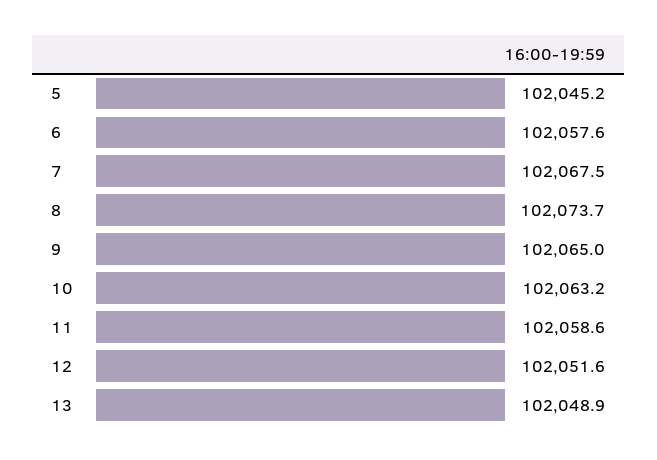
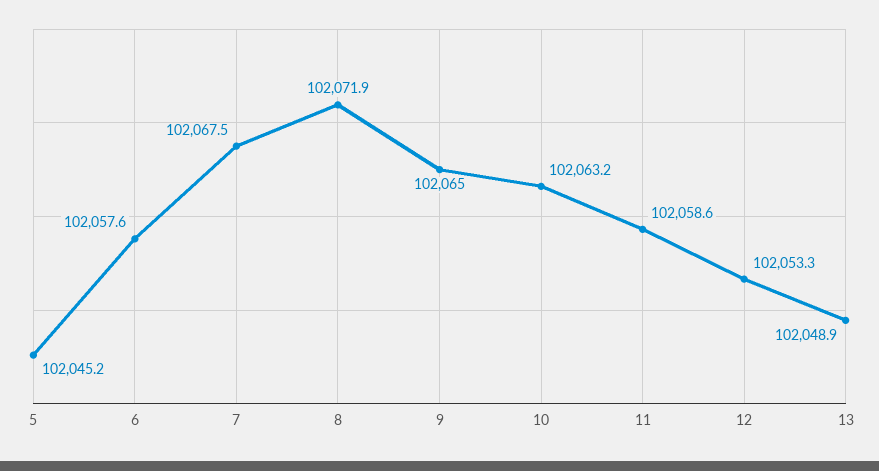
  {
    "5": 102045.2,
    "6": 102057.6,
    "7": 102067.5,
-   "8": 102073.7,
+   "8": 102071.9,
    "9": 102065,
    "10": 102063.2,
    "11": 102058.6,
-   "12": 102051.6,
+   "12": 102053.3,
    "13": 102048.9
  }

